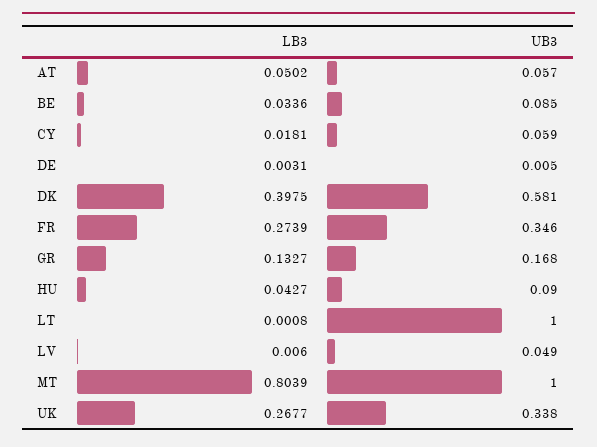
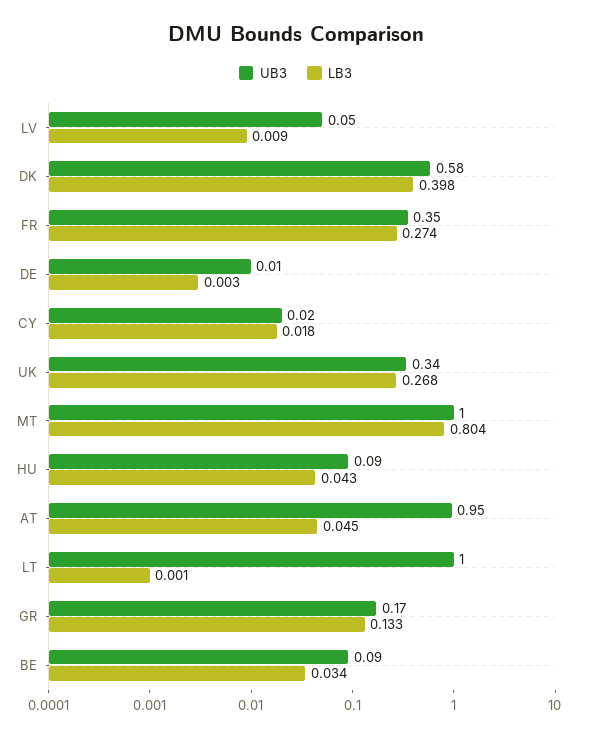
  {
    "LB3": {
-     "AT": 0.0502,
+     "AT": 0.045,
      "BE": 0.0336,
      "CY": 0.0181,
      "DE": 0.0031,
      "DK": 0.3975,
      "FR": 0.2739,
      "GR": 0.1327,
      "HU": 0.0427,
      "LT": 0.0008,
-     "LV": 0.006,
+     "LV": 0.009,
      "MT": 0.8039,
      "UK": 0.2677
    },
    "UB3": {
-     "AT": 0.057,
+     "AT": 0.95,
      "BE": 0.085,
-     "CY": 0.059,
+     "CY": 0.02,
      "DE": 0.005,
      "DK": 0.581,
      "FR": 0.346,
      "GR": 0.168,
      "HU": 0.09,
      "LT": 1,
      "LV": 0.049,
      "MT": 1,
      "UK": 0.338
    }
  }

